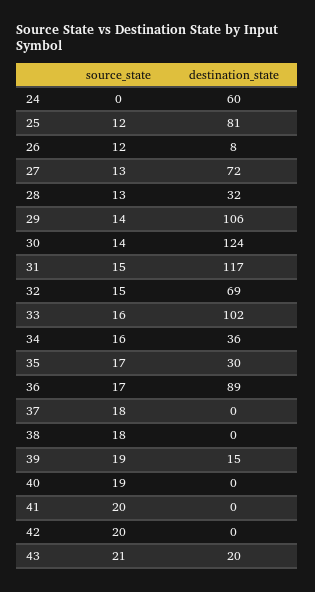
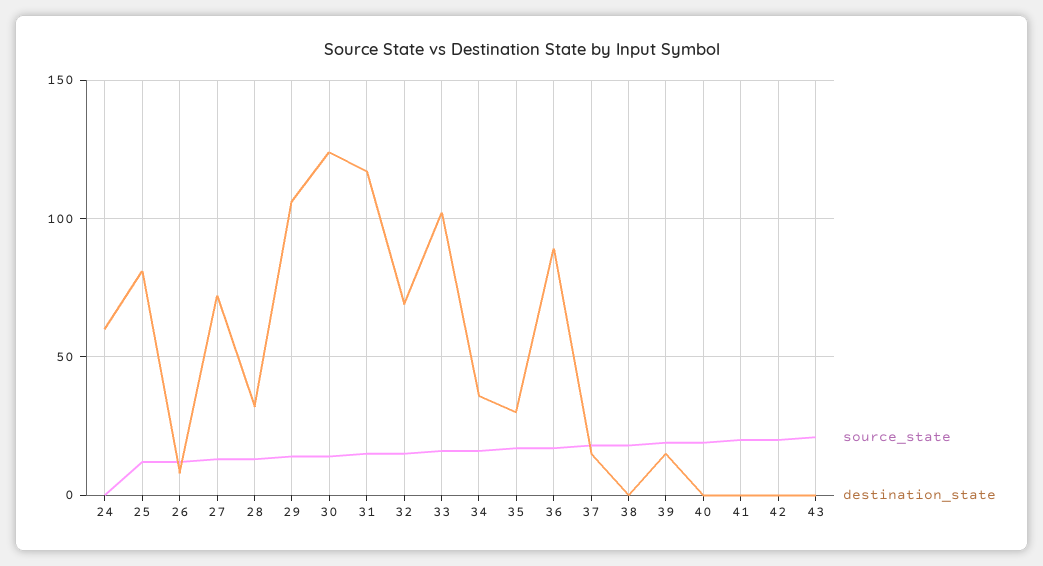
  {
    "source_state": {
      "24": 0,
      "25": 12,
      "26": 12,
      "27": 13,
      "28": 13,
      "29": 14,
      "30": 14,
      "31": 15,
      "32": 15,
      "33": 16,
      "34": 16,
      "35": 17,
      "36": 17,
      "37": 18,
      "38": 18,
      "39": 19,
      "40": 19,
      "41": 20,
      "42": 20,
      "43": 21
    },
    "destination_state": {
      "24": 60,
      "25": 81,
      "26": 8,
      "27": 72,
      "28": 32,
      "29": 106,
      "30": 124,
      "31": 117,
      "32": 69,
      "33": 102,
      "34": 36,
      "35": 30,
      "36": 89,
-     "37": 0,
+     "37": 15,
      "38": 0,
      "39": 15,
      "40": 0,
      "41": 0,
      "42": 0,
-     "43": 20
+     "43": 0
    }
  }

